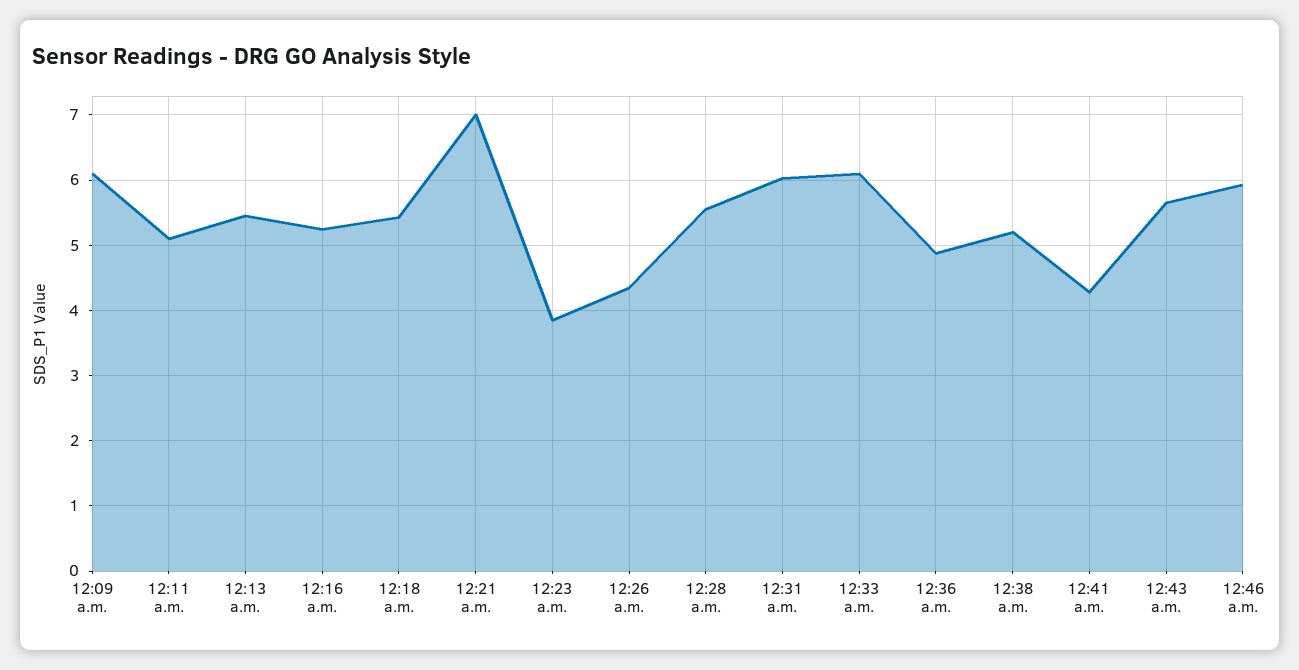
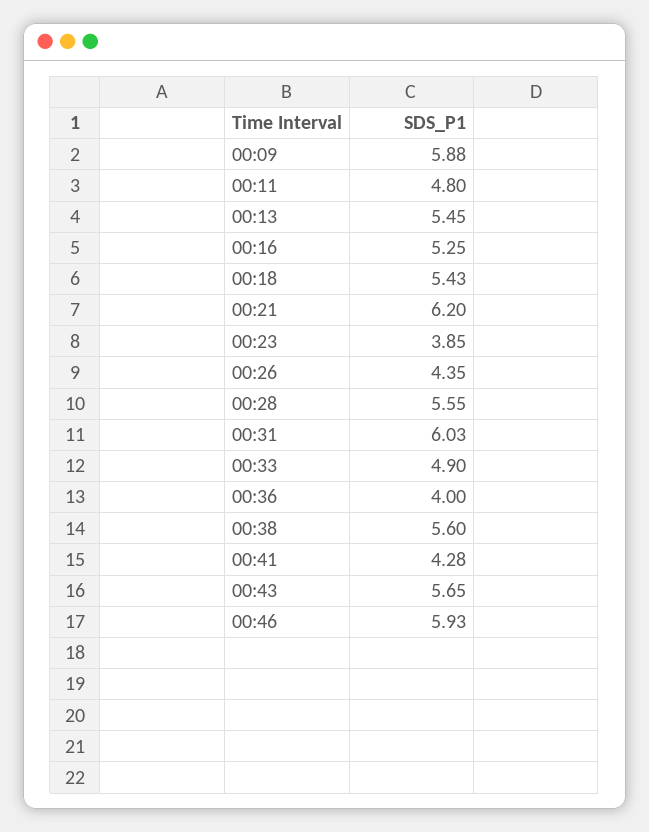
  {
-   "12:09 a.m.": 6.1,
+   "12:09 a.m.": 5.88,
-   "12:11 a.m.": 5.1,
+   "12:11 a.m.": 4.8,
    "12:13 a.m.": 5.45,
    "12:16 a.m.": 5.25,
    "12:18 a.m.": 5.43,
-   "12:21 a.m.": 7,
+   "12:21 a.m.": 6.2,
    "12:23 a.m.": 3.85,
    "12:26 a.m.": 4.35,
    "12:28 a.m.": 5.55,
    "12:31 a.m.": 6.03,
-   "12:33 a.m.": 6.1,
+   "12:33 a.m.": 4.9,
-   "12:36 a.m.": 4.9,
+   "12:36 a.m.": 4,
-   "12:38 a.m.": 5.2,
+   "12:38 a.m.": 5.6,
    "12:41 a.m.": 4.28,
    "12:43 a.m.": 5.65,
    "12:46 a.m.": 5.93
  }

